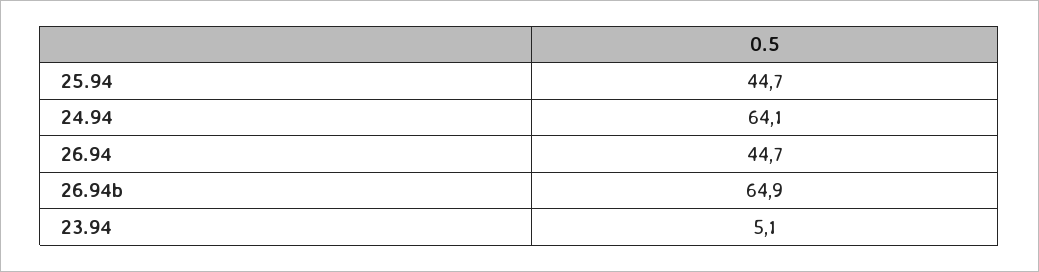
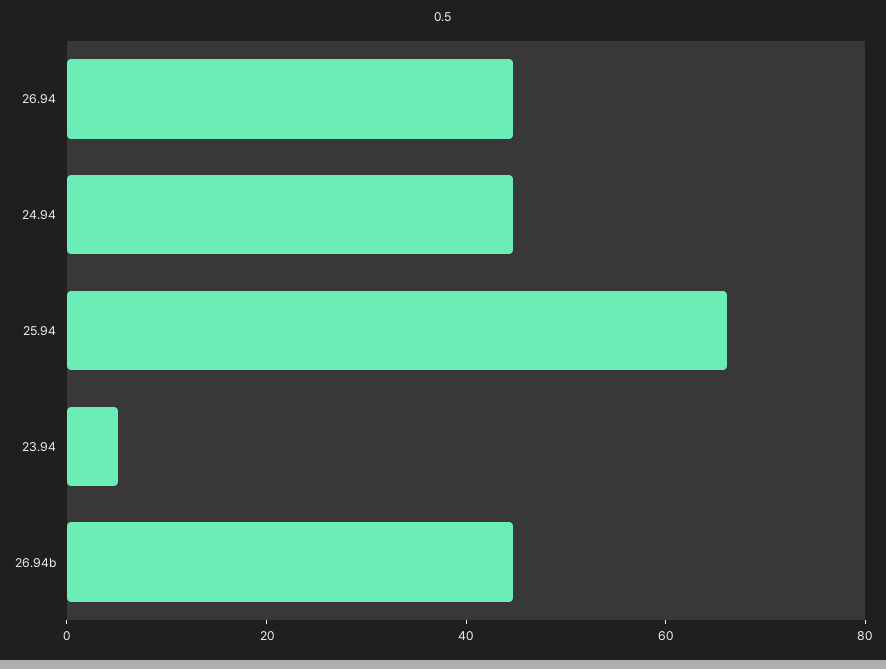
  {
-   "25.94": 44.7,
+   "25.94": 65,
-   "24.94": 64.1,
+   "24.94": 45,
    "26.94": 44.7,
-   "26.94b": 64.9,
+   "26.94b": 45,
    "23.94": 5.1
  }

